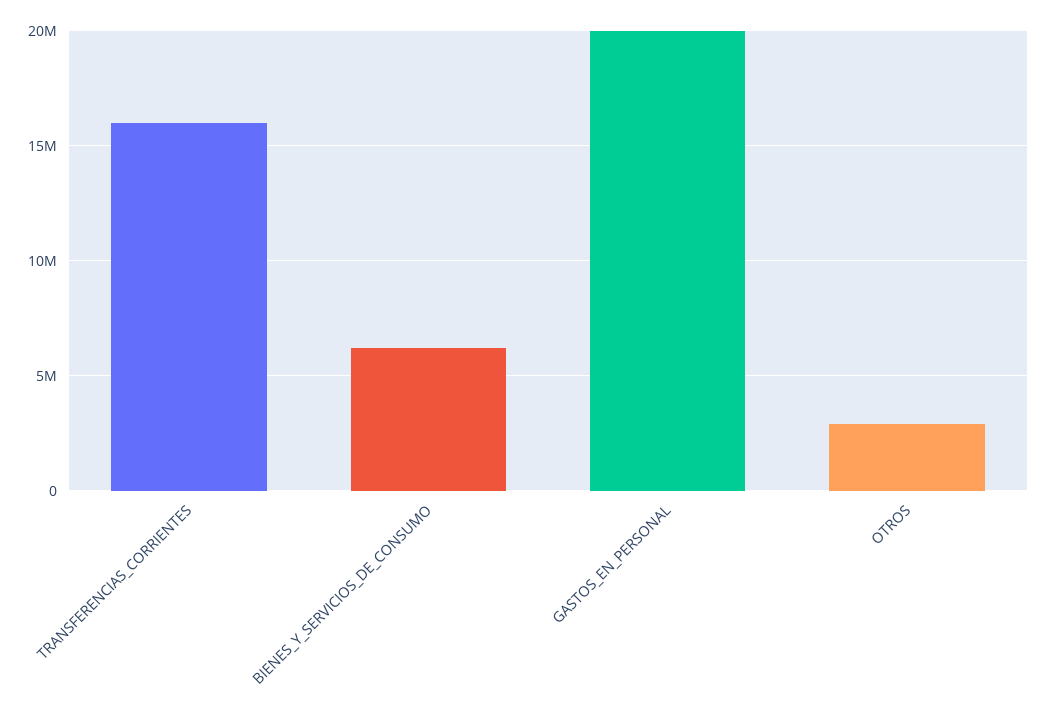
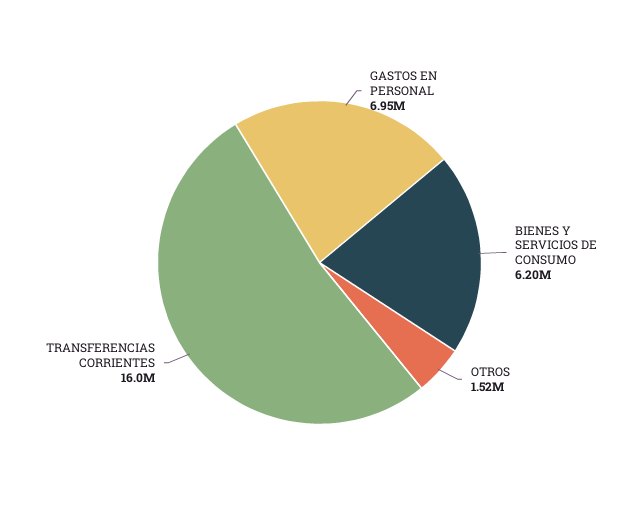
  {
    "TRANSFERENCIAS_CORRIENTES": 16000000,
    "BIENES_Y_SERVICIOS_DE_CONSUMO": 6200000,
-   "GASTOS_EN_PERSONAL": 20000000,
+   "GASTOS_EN_PERSONAL": 6950000,
-   "OTROS": 3000000
+   "OTROS": 1520000
  }

